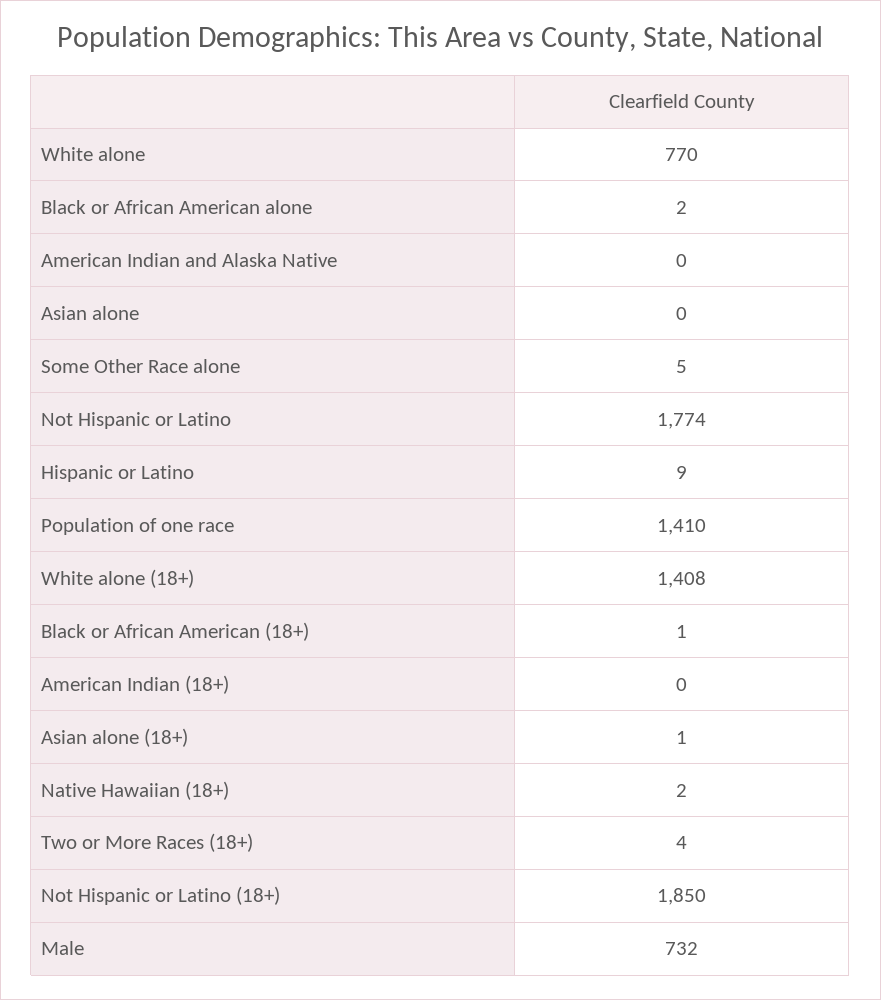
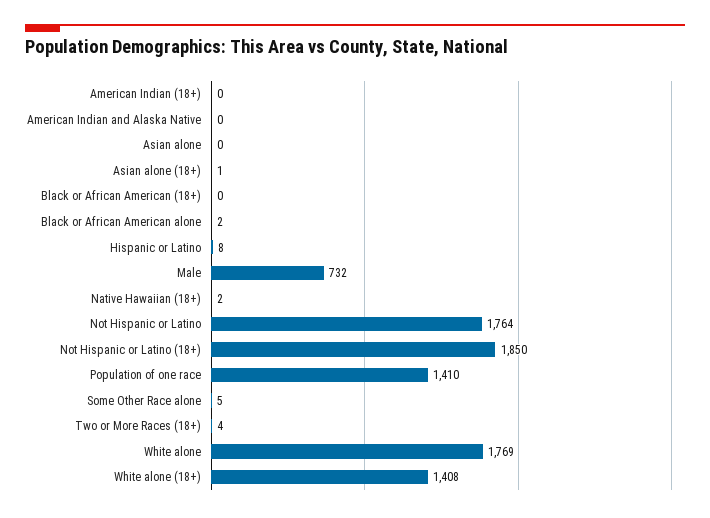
  {
-   "White alone": 770,
+   "White alone": 1769,
    "Black or African American alone": 2,
    "American Indian and Alaska Native": 0,
    "Asian alone": 0,
    "Some Other Race alone": 5,
-   "Not Hispanic or Latino": 1774,
+   "Not Hispanic or Latino": 1764,
-   "Hispanic or Latino": 9,
+   "Hispanic or Latino": 8,
    "Population of one race": 1410,
    "White alone (18+)": 1408,
-   "Black or African American (18+)": 1,
+   "Black or African American (18+)": 0,
    "American Indian (18+)": 0,
    "Asian alone (18+)": 1,
    "Native Hawaiian (18+)": 2,
    "Two or More Races (18+)": 4,
    "Not Hispanic or Latino (18+)": 1850,
    "Male": 732
  }

